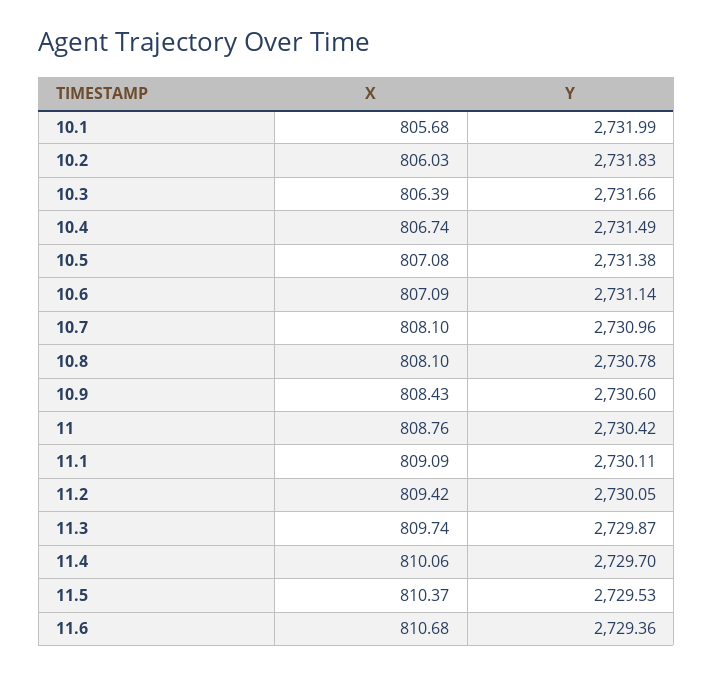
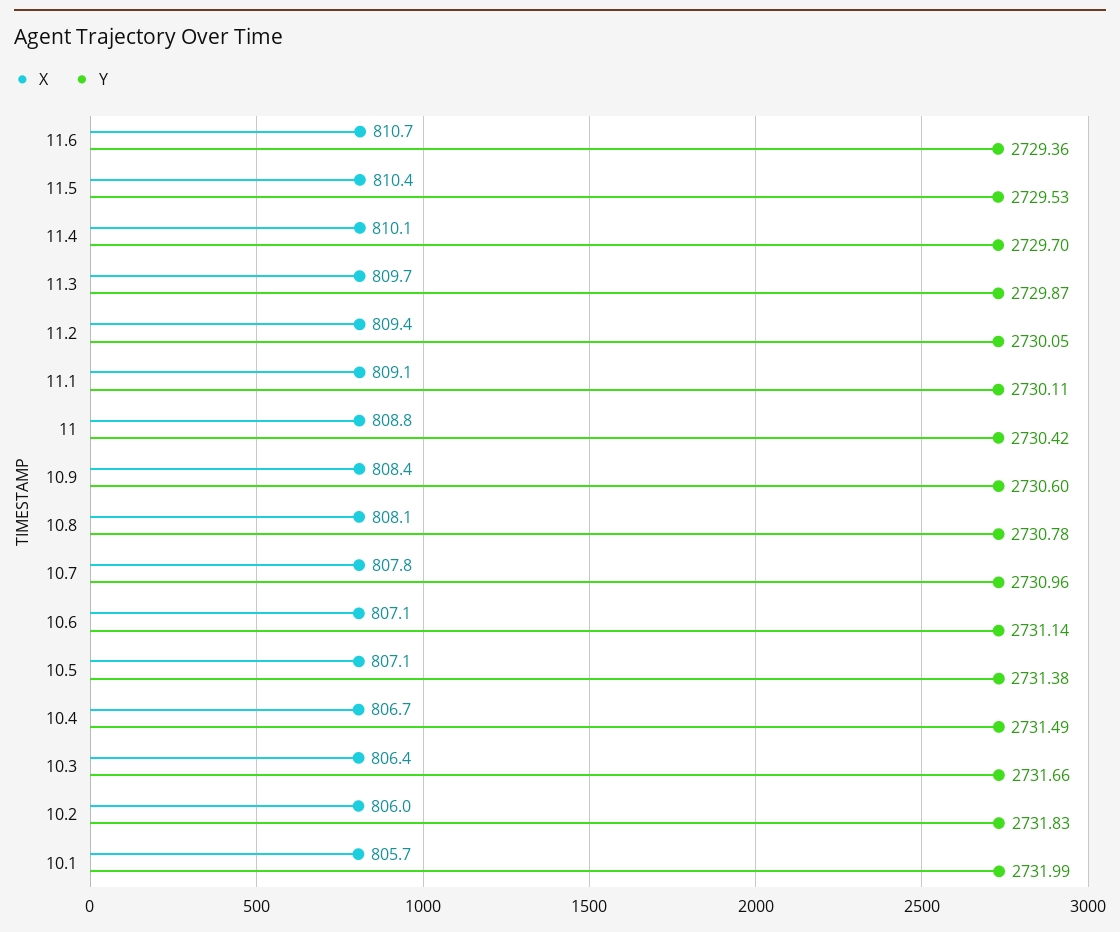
  {
    "X": {
      "10.1": 805.68,
      "10.2": 806.03,
      "10.3": 806.39,
      "10.4": 806.74,
      "10.5": 807.08,
      "10.6": 807.09,
-     "10.7": 808.1,
+     "10.7": 807.8,
      "10.8": 808.1,
      "10.9": 808.43,
      "11": 808.76,
      "11.1": 809.09,
      "11.2": 809.42,
      "11.3": 809.74,
      "11.4": 810.06,
      "11.5": 810.37,
      "11.6": 810.68
    },
    "Y": {
      "10.1": 2731.99,
      "10.2": 2731.83,
      "10.3": 2731.66,
      "10.4": 2731.49,
      "10.5": 2731.38,
      "10.6": 2731.14,
      "10.7": 2730.96,
      "10.8": 2730.78,
      "10.9": 2730.6,
      "11": 2730.42,
      "11.1": 2730.11,
      "11.2": 2730.05,
      "11.3": 2729.87,
      "11.4": 2729.7,
      "11.5": 2729.53,
      "11.6": 2729.36
    }
  }

